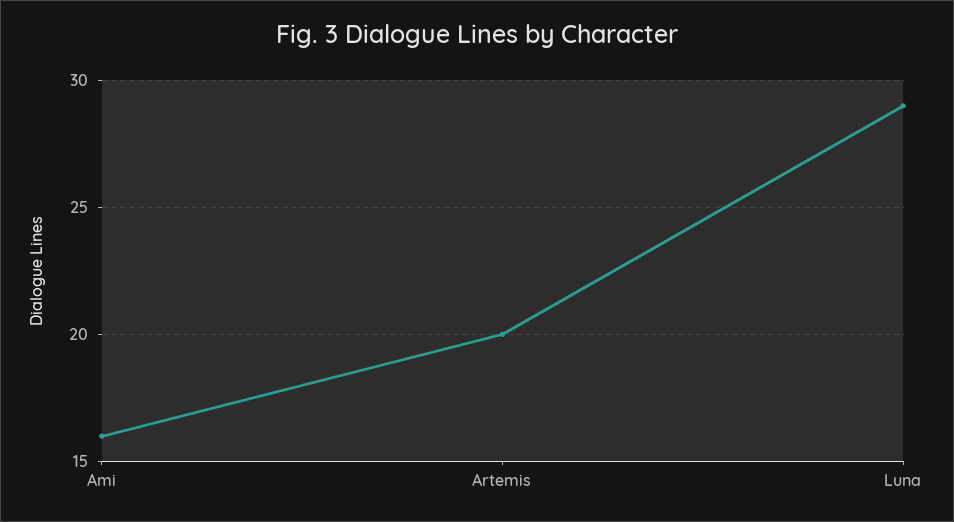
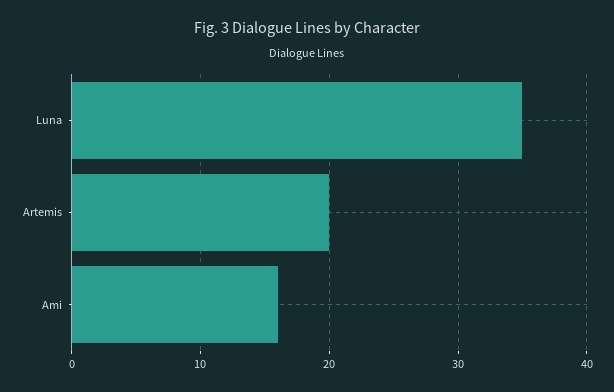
  {
    "Ami": 16,
    "Artemis": 20,
-   "Luna": 29
+   "Luna": 35
  }

